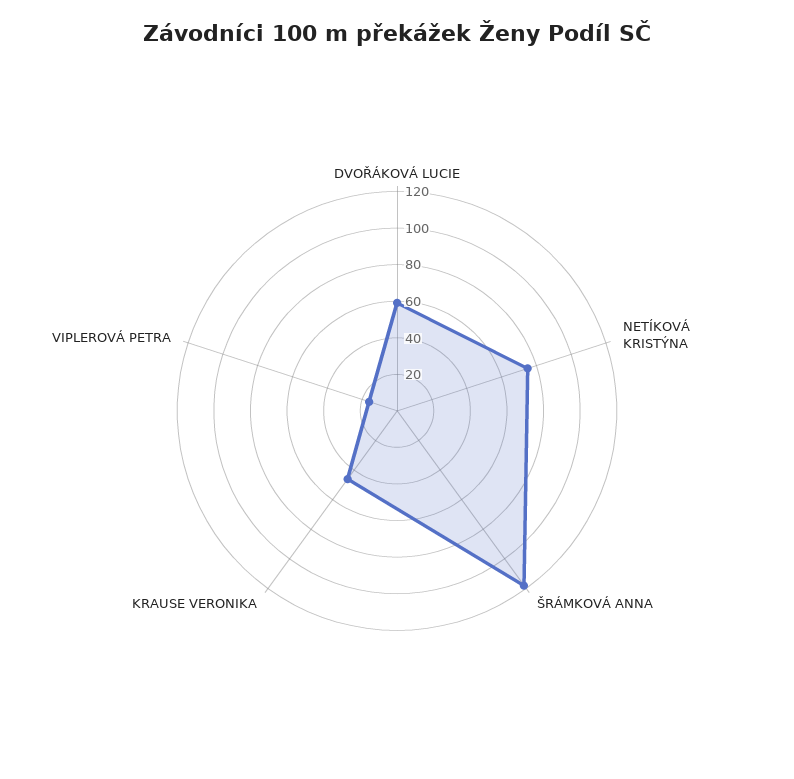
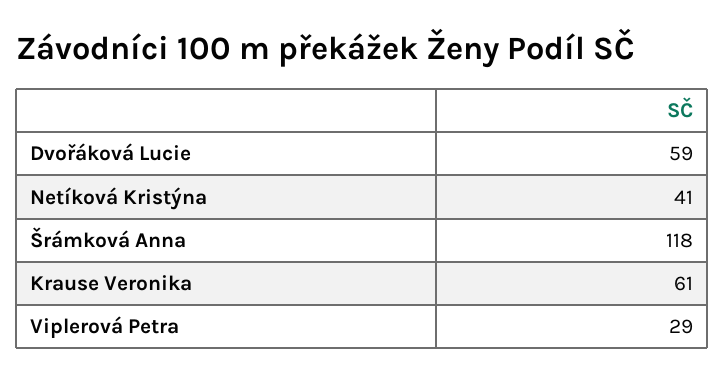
  {
    "DVOŘÁKOVÁ LUCIE": 59,
-   "NETÍKOVÁ KRISTÝNA": 75,
+   "NETÍKOVÁ KRISTÝNA": 41,
    "ŠRÁMKOVÁ ANNA": 118,
-   "KRAUSE VERONIKA": 45,
+   "KRAUSE VERONIKA": 61,
-   "VIPLEROVÁ PETRA": 15
+   "VIPLEROVÁ PETRA": 29
  }

